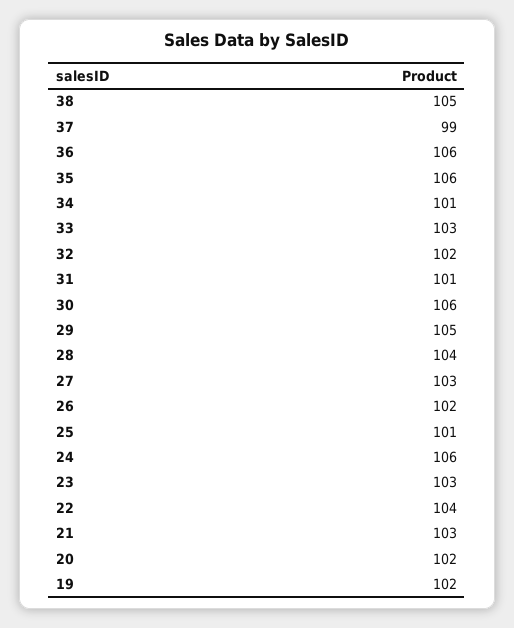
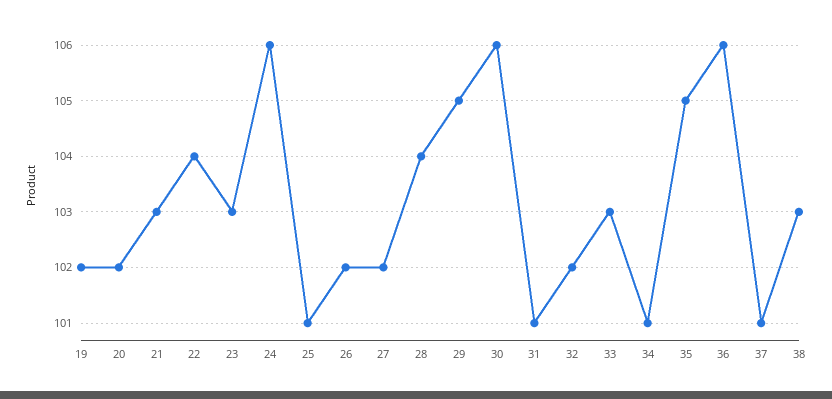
  {
-   "38": 105,
+   "38": 103,
-   "37": 99,
+   "37": 101,
    "36": 106,
-   "35": 106,
+   "35": 105,
    "34": 101,
    "33": 103,
    "32": 102,
    "31": 101,
    "30": 106,
    "29": 105,
    "28": 104,
-   "27": 103,
+   "27": 102,
    "26": 102,
    "25": 101,
    "24": 106,
    "23": 103,
    "22": 104,
    "21": 103,
    "20": 102,
    "19": 102
  }

